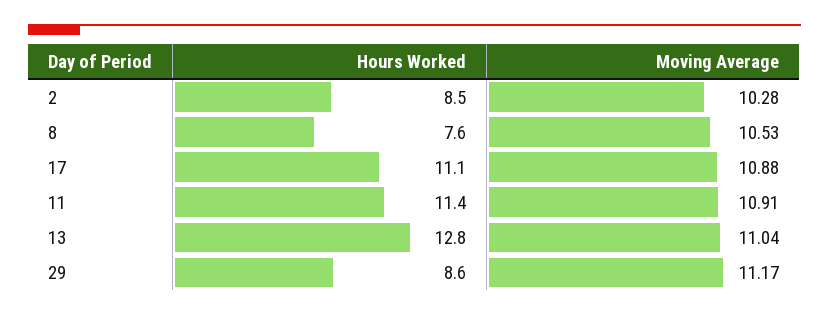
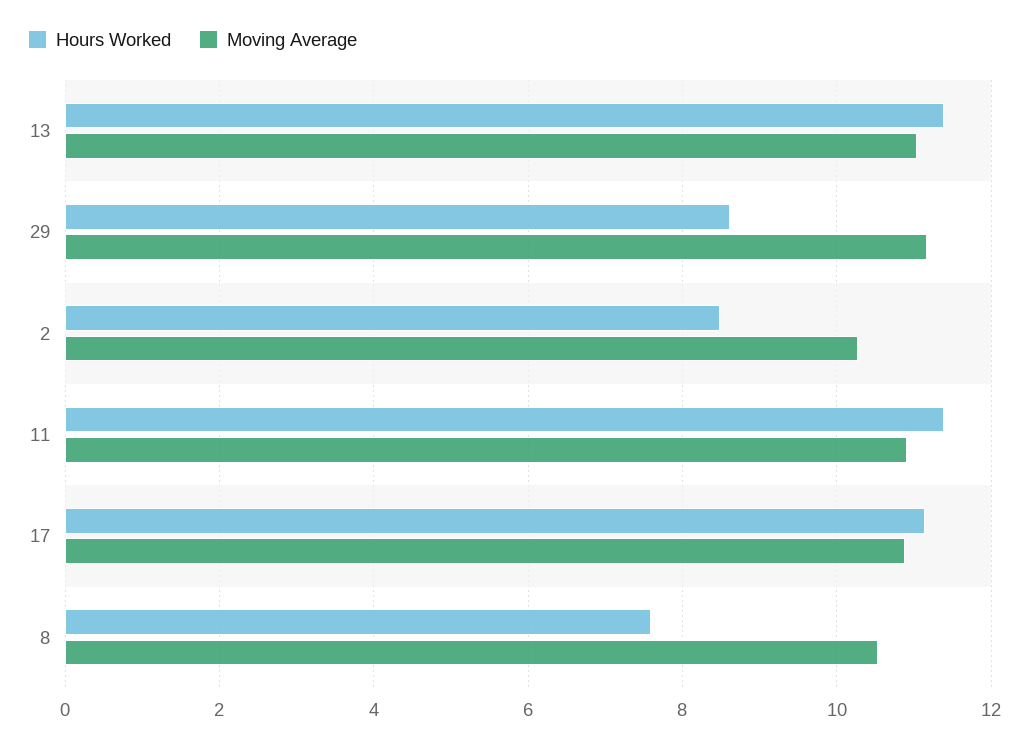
  {
    "Hours Worked": {
      "2": 8.5,
      "8": 7.6,
      "17": 11.1,
      "11": 11.4,
-     "13": 12.8,
+     "13": 11.4,
      "29": 8.6
    },
    "Moving Average": {
      "2": 10.28,
      "8": 10.53,
      "17": 10.88,
      "11": 10.91,
      "13": 11.04,
      "29": 11.17
    }
  }

